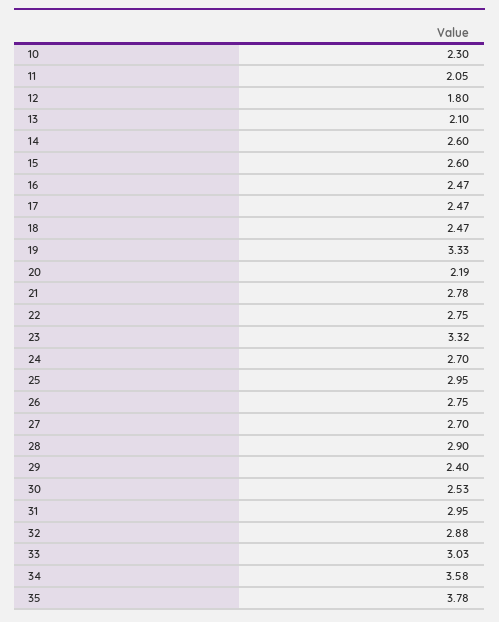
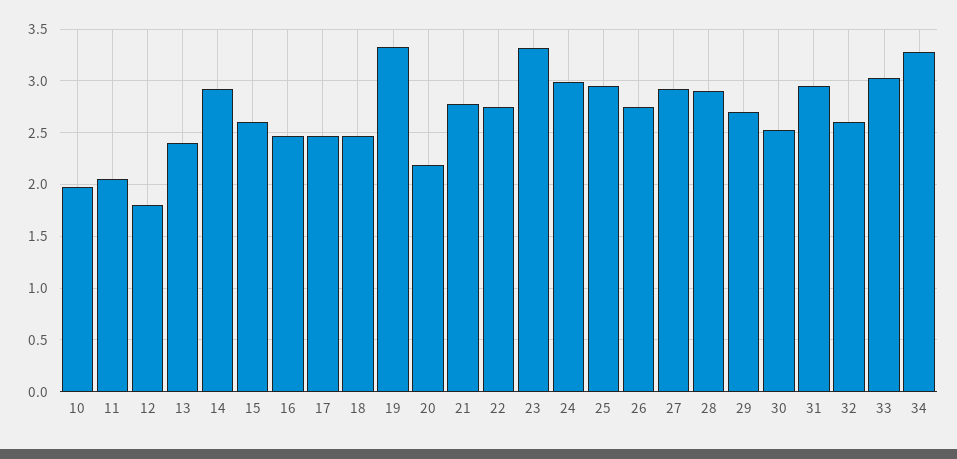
  {
-   "10": 2.3,
+   "10": 2,
    "11": 2.05,
    "12": 1.8,
-   "13": 2.1,
+   "13": 2.4,
-   "14": 2.6,
+   "14": 2.9,
    "15": 2.6,
    "16": 2.47,
    "17": 2.47,
    "18": 2.47,
    "19": 3.33,
    "20": 2.19,
    "21": 2.78,
    "22": 2.75,
    "23": 3.32,
-   "24": 2.7,
+   "24": 3,
    "25": 2.95,
    "26": 2.75,
-   "27": 2.7,
+   "27": 2.9,
    "28": 2.9,
-   "29": 2.4,
+   "29": 2.7,
    "30": 2.53,
    "31": 2.95,
-   "32": 2.88,
+   "32": 2.6,
    "33": 3.03,
-   "34": 3.58,
+   "34": 3.3
-   "35": 3.78
  }

